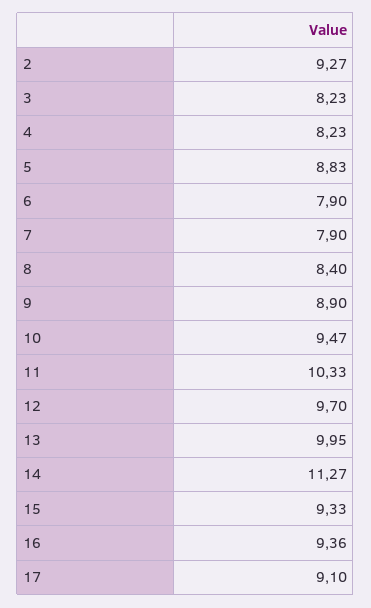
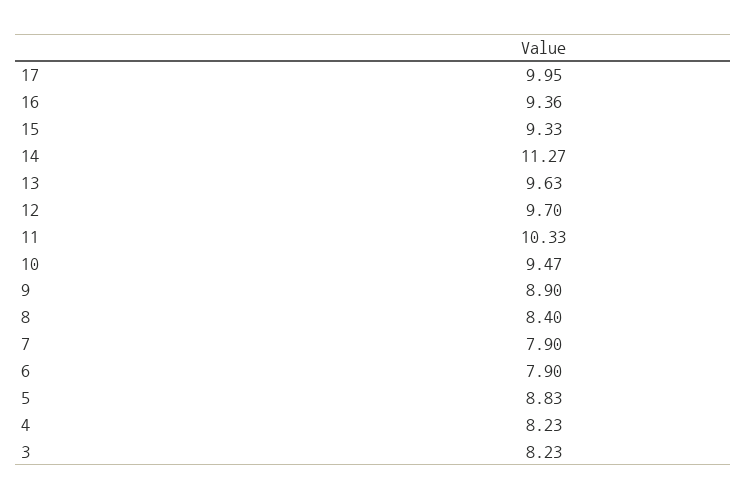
  {
-   "2": 9.27,
    "3": 8.23,
    "4": 8.23,
    "5": 8.83,
    "6": 7.9,
    "7": 7.9,
    "8": 8.4,
    "9": 8.9,
    "10": 9.47,
    "11": 10.33,
    "12": 9.7,
-   "13": 9.95,
+   "13": 9.63,
    "14": 11.27,
    "15": 9.33,
    "16": 9.36,
-   "17": 9.1
+   "17": 9.95
  }

